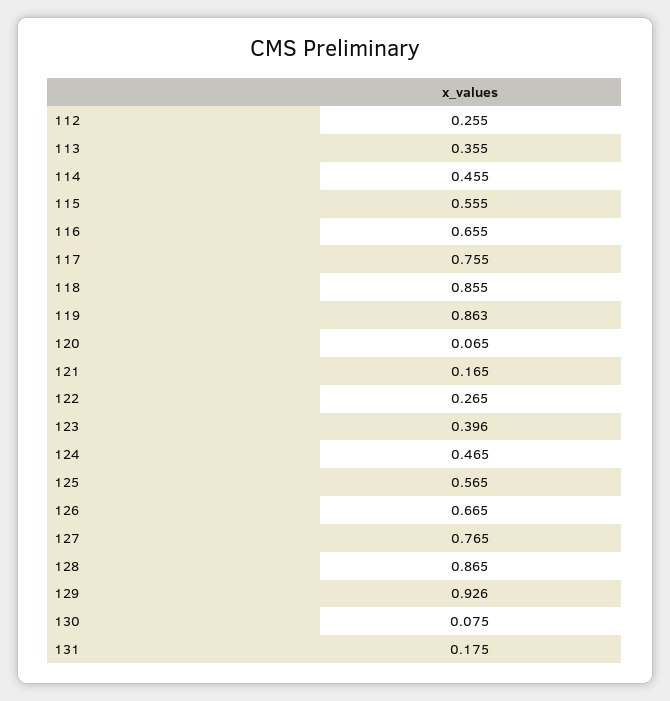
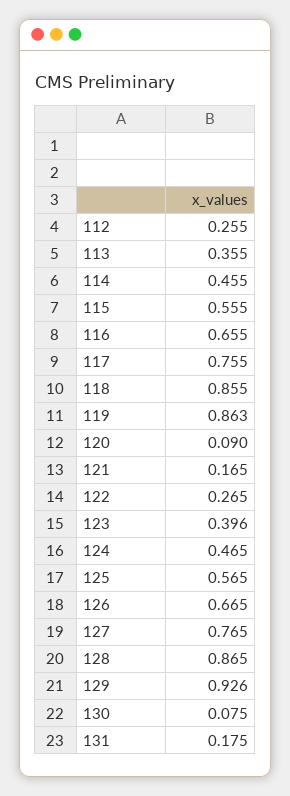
  {
    "112": 0.255,
    "113": 0.355,
    "114": 0.455,
    "115": 0.555,
    "116": 0.655,
    "117": 0.755,
    "118": 0.855,
    "119": 0.863,
-   "120": 0.065,
+   "120": 0.09,
    "121": 0.165,
    "122": 0.265,
    "123": 0.396,
    "124": 0.465,
    "125": 0.565,
    "126": 0.665,
    "127": 0.765,
    "128": 0.865,
    "129": 0.926,
    "130": 0.075,
    "131": 0.175
  }

